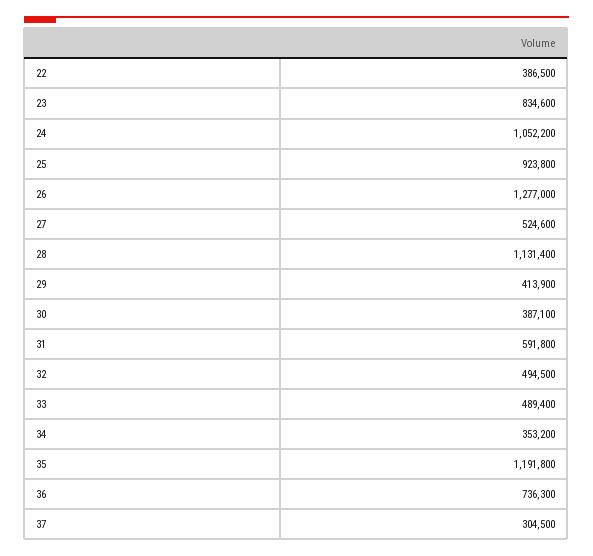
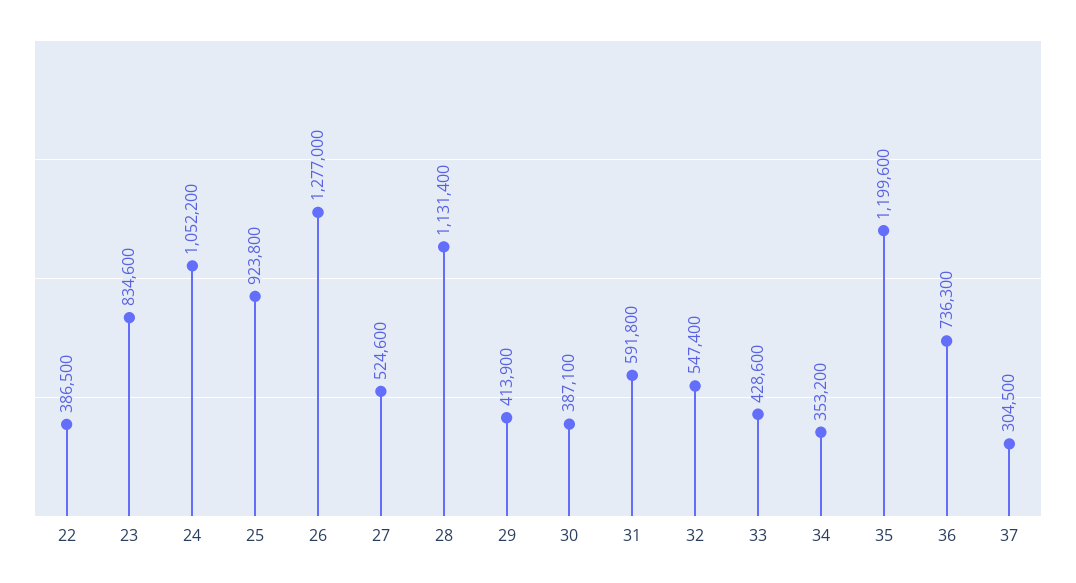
  {
    "22": 386500,
    "23": 834600,
    "24": 1052200,
    "25": 923800,
    "26": 1277000,
    "27": 524600,
    "28": 1131400,
    "29": 413900,
    "30": 387100,
    "31": 591800,
-   "32": 494500,
+   "32": 547400,
-   "33": 489400,
+   "33": 428600,
    "34": 353200,
-   "35": 1191800,
+   "35": 1199600,
    "36": 736300,
    "37": 304500
  }

